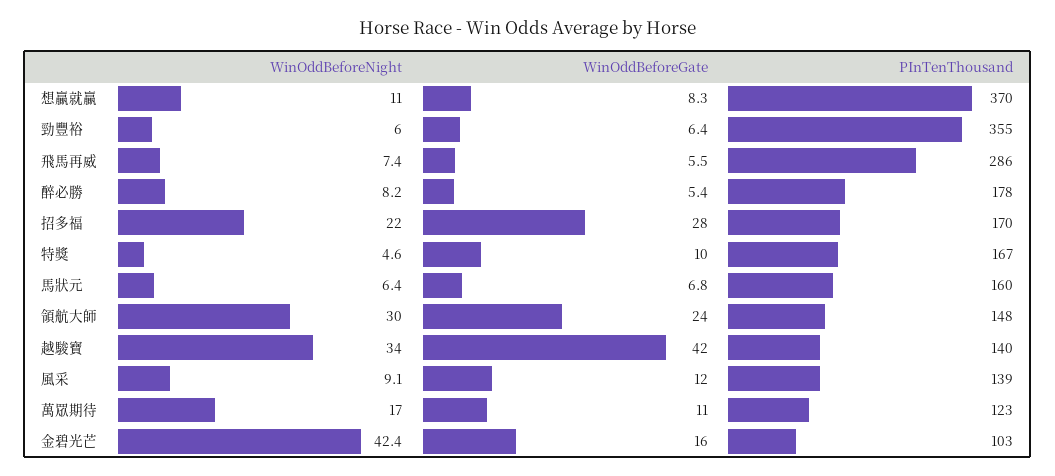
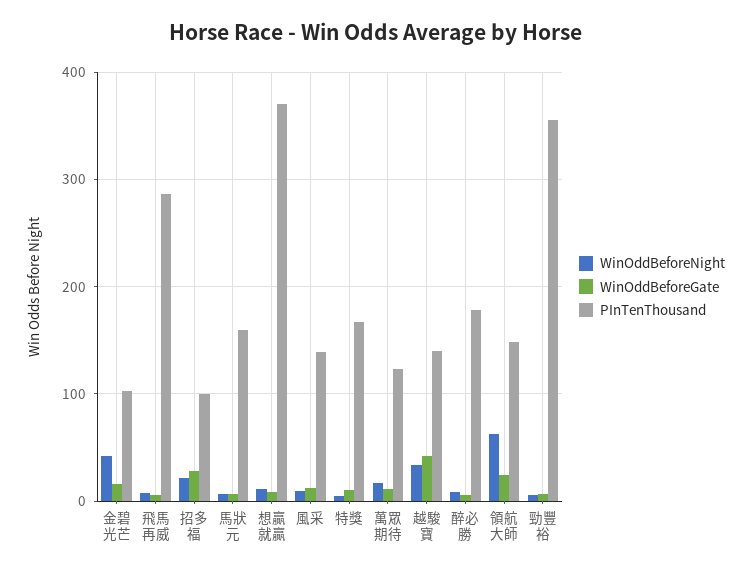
  {
    "WinOddBeforeNight": {
      "想贏就贏": 11,
      "勁豐裕": 6,
      "飛馬再威": 7.4,
      "醉必勝": 8.2,
      "招多福": 22,
      "特獎": 4.6,
      "馬狀元": 6.4,
-     "領航大師": 30,
+     "領航大師": 60,
      "越駿寶": 34,
      "風采": 9.1,
      "萬眾期待": 17,
      "金碧光芒": 42.4
    },
    "WinOddBeforeGate": {
      "想贏就贏": 8.3,
      "勁豐裕": 6.4,
      "飛馬再威": 5.5,
      "醉必勝": 5.4,
      "招多福": 28,
      "特獎": 10,
      "馬狀元": 6.8,
      "領航大師": 24,
      "越駿寶": 42,
      "風采": 12,
      "萬眾期待": 11,
      "金碧光芒": 16
    },
    "PInTenThousand": {
      "想贏就贏": 370,
      "勁豐裕": 355,
      "飛馬再威": 286,
      "醉必勝": 178,
-     "招多福": 170,
+     "招多福": 100,
      "特獎": 167,
      "馬狀元": 160,
      "領航大師": 148,
      "越駿寶": 140,
      "風采": 139,
      "萬眾期待": 123,
      "金碧光芒": 103
    }
  }

